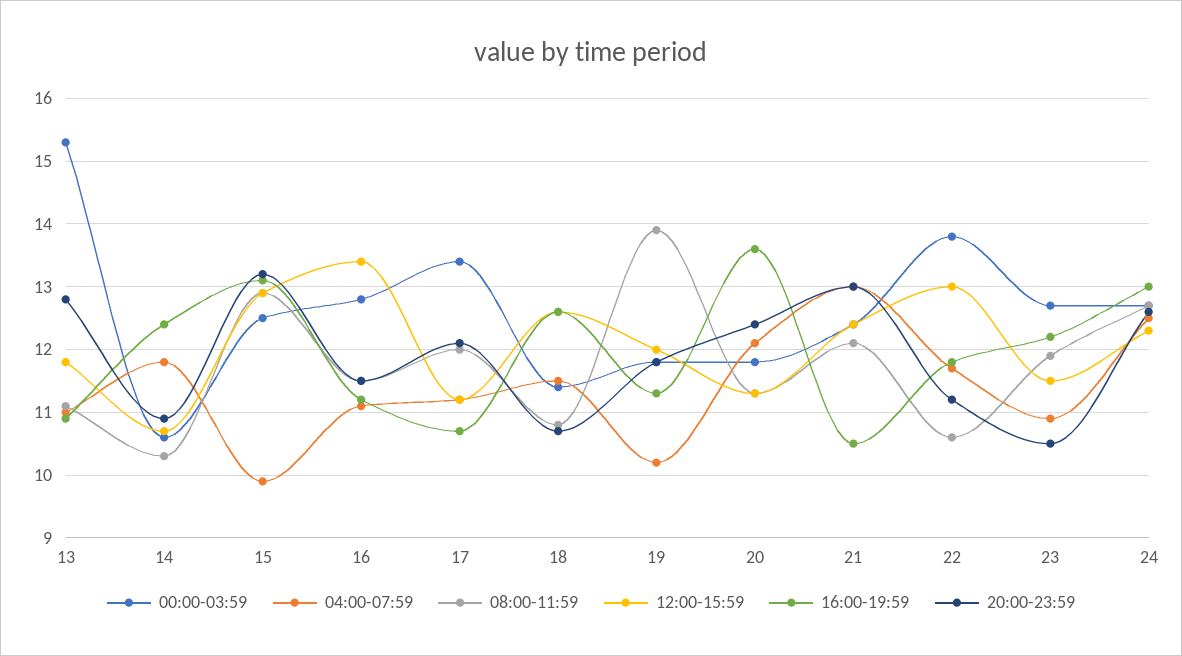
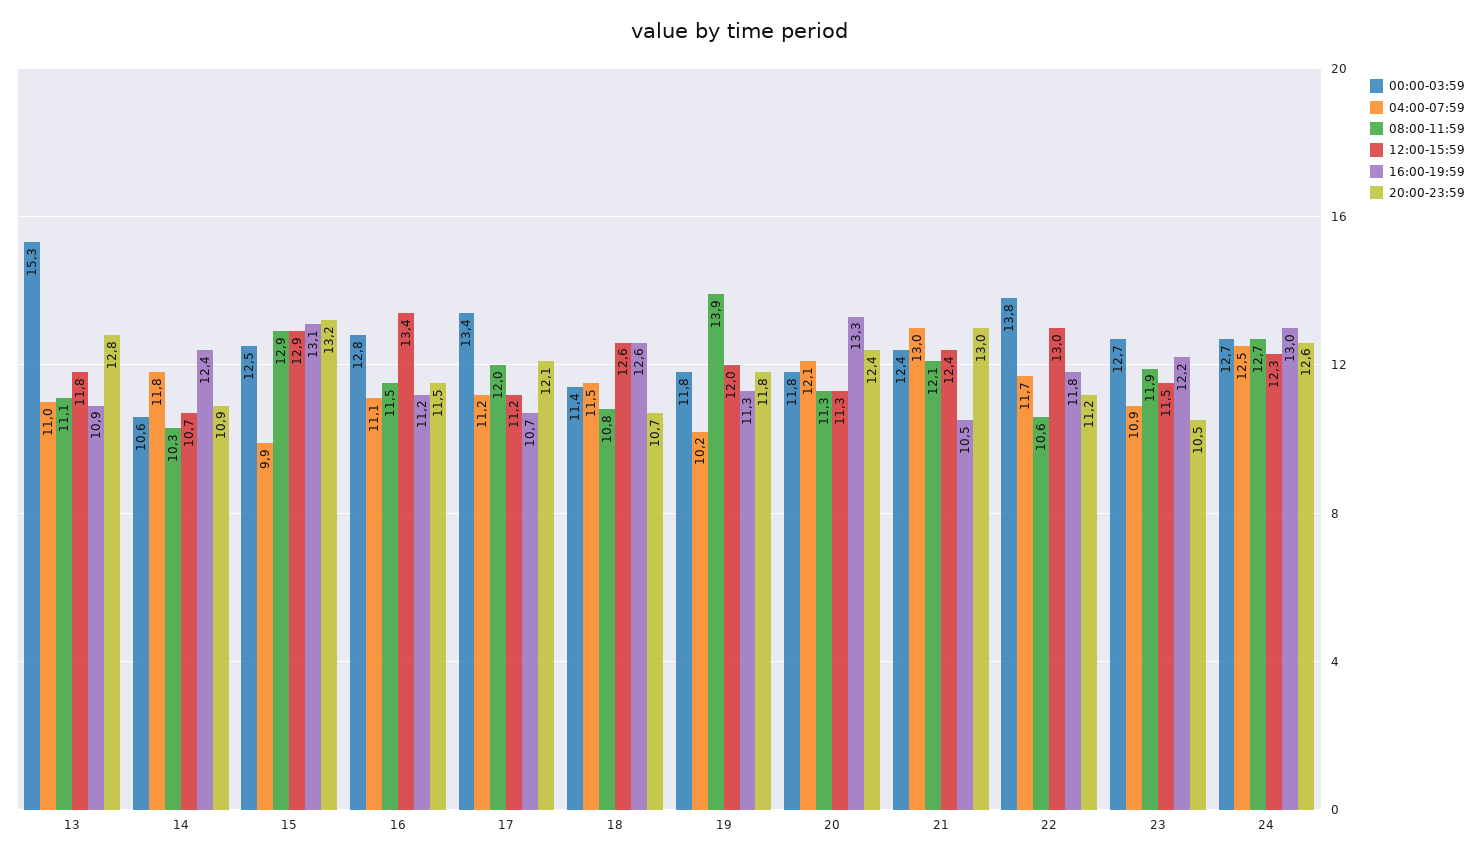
  {
    "00:00-03:59": {
      "13": 15.3,
      "14": 10.6,
      "15": 12.5,
      "16": 12.8,
      "17": 13.4,
      "18": 11.4,
      "19": 11.8,
      "20": 11.8,
      "21": 12.4,
      "22": 13.8,
      "23": 12.7,
      "24": 12.7
    },
    "04:00-07:59": {
      "13": 11,
      "14": 11.8,
      "15": 9.9,
      "16": 11.1,
      "17": 11.2,
      "18": 11.5,
      "19": 10.2,
      "20": 12.1,
      "21": 13,
      "22": 11.7,
      "23": 10.9,
      "24": 12.5
    },
    "08:00-11:59": {
      "13": 11.1,
      "14": 10.3,
      "15": 12.9,
      "16": 11.5,
      "17": 12,
      "18": 10.8,
      "19": 13.9,
      "20": 11.3,
      "21": 12.1,
      "22": 10.6,
      "23": 11.9,
      "24": 12.7
    },
    "12:00-15:59": {
      "13": 11.8,
      "14": 10.7,
      "15": 12.9,
      "16": 13.4,
      "17": 11.2,
      "18": 12.6,
      "19": 12,
      "20": 11.3,
      "21": 12.4,
      "22": 13,
      "23": 11.5,
      "24": 12.3
    },
    "16:00-19:59": {
      "13": 10.9,
      "14": 12.4,
      "15": 13.1,
      "16": 11.2,
      "17": 10.7,
      "18": 12.6,
      "19": 11.3,
-     "20": 13.6,
+     "20": 13.3,
      "21": 10.5,
      "22": 11.8,
      "23": 12.2,
      "24": 13
    },
    "20:00-23:59": {
      "13": 12.8,
      "14": 10.9,
      "15": 13.2,
      "16": 11.5,
      "17": 12.1,
      "18": 10.7,
      "19": 11.8,
      "20": 12.4,
      "21": 13,
      "22": 11.2,
      "23": 10.5,
      "24": 12.6
    }
  }

